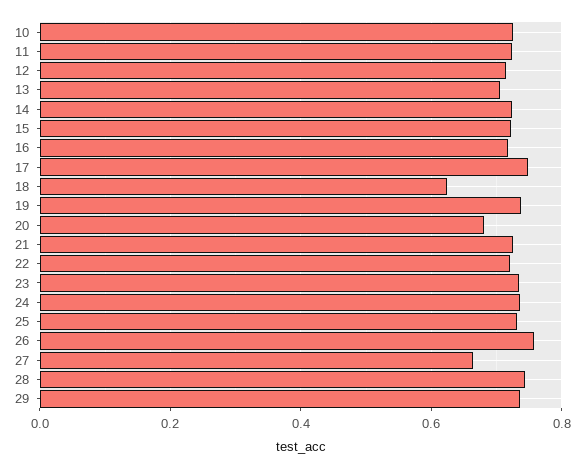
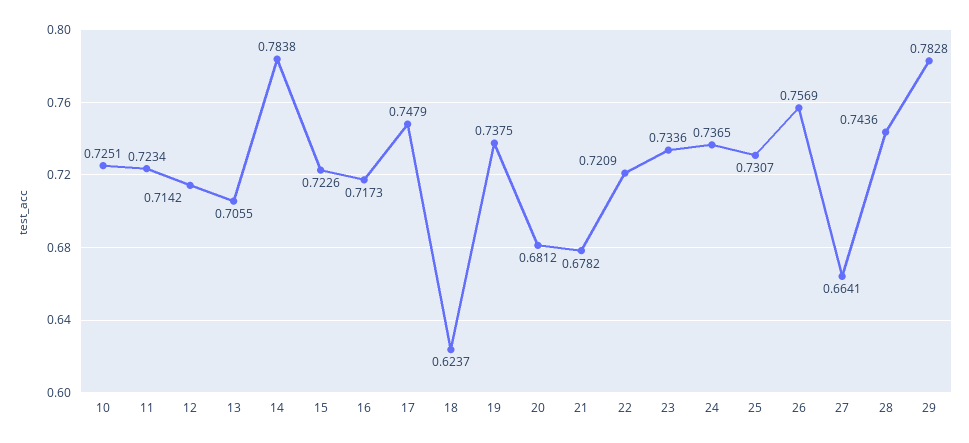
  {
    "10": 0.7251,
    "11": 0.7234,
    "12": 0.7142,
    "13": 0.7055,
-   "14": 0.72,
+   "14": 0.7838,
    "15": 0.7226,
    "16": 0.7173,
    "17": 0.7479,
    "18": 0.6237,
    "19": 0.7375,
    "20": 0.6812,
-   "21": 0.72,
+   "21": 0.6782,
    "22": 0.7209,
    "23": 0.7336,
    "24": 0.7365,
    "25": 0.7307,
    "26": 0.7569,
    "27": 0.6641,
    "28": 0.7436,
-   "29": 0.74
+   "29": 0.7828
  }

